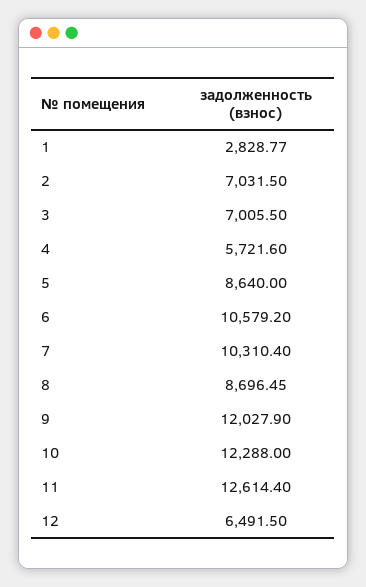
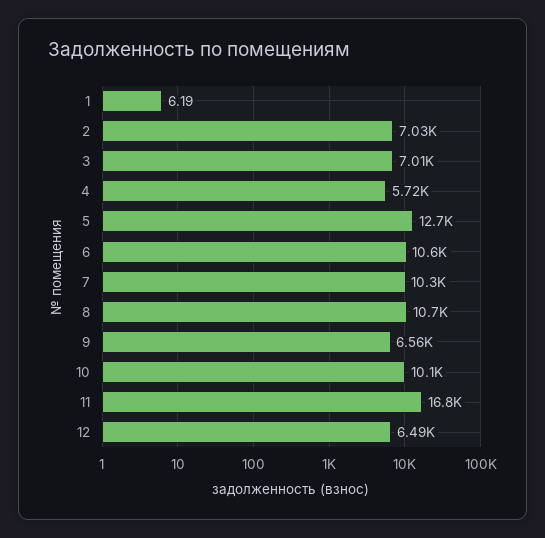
  {
-   "1": 2828.77,
+   "1": 6.19,
    "2": 7031.5,
    "3": 7005.5,
    "4": 5721.6,
-   "5": 8640,
+   "5": 12700,
    "6": 10579.2,
    "7": 10310.4,
-   "8": 8696.45,
+   "8": 10700,
-   "9": 12027.9,
+   "9": 6560,
-   "10": 12288,
+   "10": 10100,
-   "11": 12614.4,
+   "11": 16800,
    "12": 6491.5
  }

